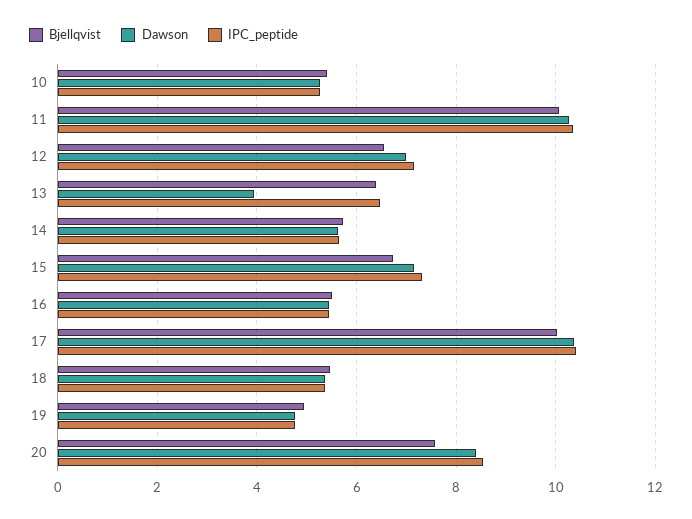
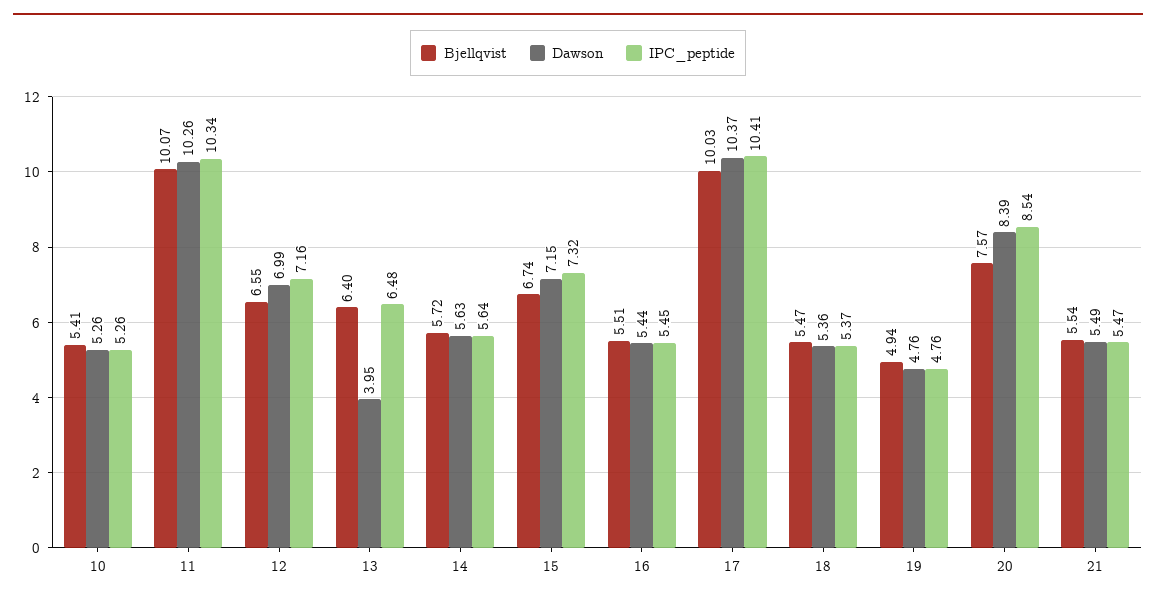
  {
    "Bjellqvist": {
      "10": 5.41,
      "11": 10.07,
      "12": 6.55,
      "13": 6.4,
      "14": 5.72,
      "15": 6.74,
      "16": 5.51,
      "17": 10.03,
      "18": 5.47,
      "19": 4.94,
-     "20": 7.57
+     "20": 7.57,
+     "21": 5.54
    },
    "Dawson": {
      "10": 5.26,
      "11": 10.26,
      "12": 6.99,
      "13": 3.95,
      "14": 5.63,
      "15": 7.15,
      "16": 5.44,
      "17": 10.37,
      "18": 5.36,
      "19": 4.76,
-     "20": 8.39
+     "20": 8.39,
+     "21": 5.49
    },
    "IPC_peptide": {
      "10": 5.26,
      "11": 10.34,
      "12": 7.16,
      "13": 6.48,
      "14": 5.64,
      "15": 7.32,
      "16": 5.45,
      "17": 10.41,
      "18": 5.37,
      "19": 4.76,
-     "20": 8.54
+     "20": 8.54,
+     "21": 5.47
    }
  }

